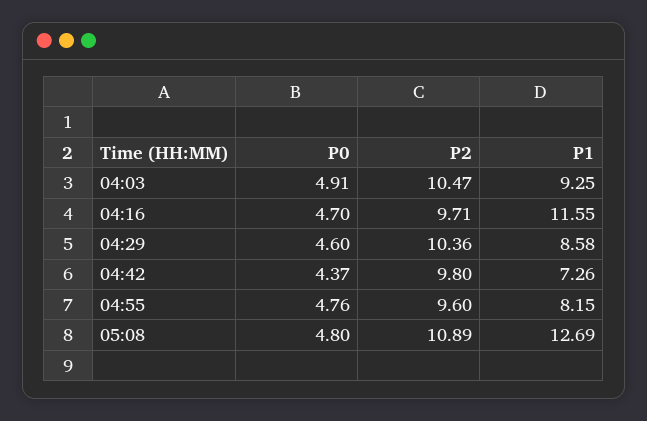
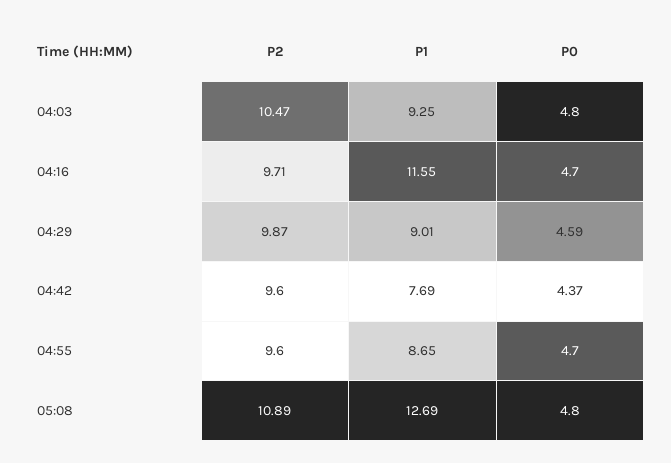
  {
    "P0": {
-     "04:03": 4.91,
+     "04:03": 4.8,
      "04:16": 4.7,
-     "04:29": 4.6,
+     "04:29": 4.59,
      "04:42": 4.37,
-     "04:55": 4.76,
+     "04:55": 4.7,
      "05:08": 4.8
    },
    "P2": {
      "04:03": 10.47,
      "04:16": 9.71,
-     "04:29": 10.36,
+     "04:29": 9.87,
-     "04:42": 9.8,
+     "04:42": 9.6,
      "04:55": 9.6,
      "05:08": 10.89
    },
    "P1": {
      "04:03": 9.25,
      "04:16": 11.55,
-     "04:29": 8.58,
+     "04:29": 9.01,
-     "04:42": 7.26,
+     "04:42": 7.69,
-     "04:55": 8.15,
+     "04:55": 8.65,
      "05:08": 12.69
    }
  }

